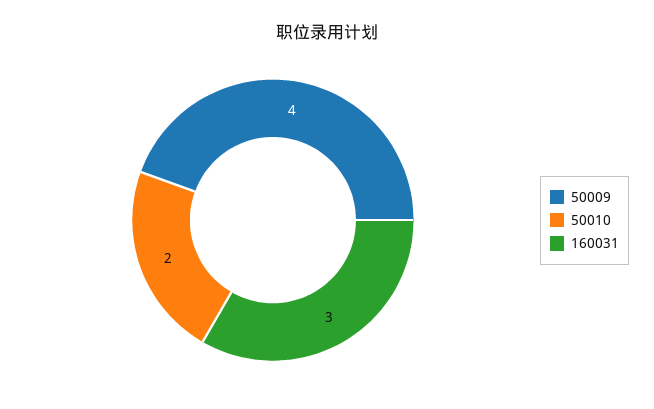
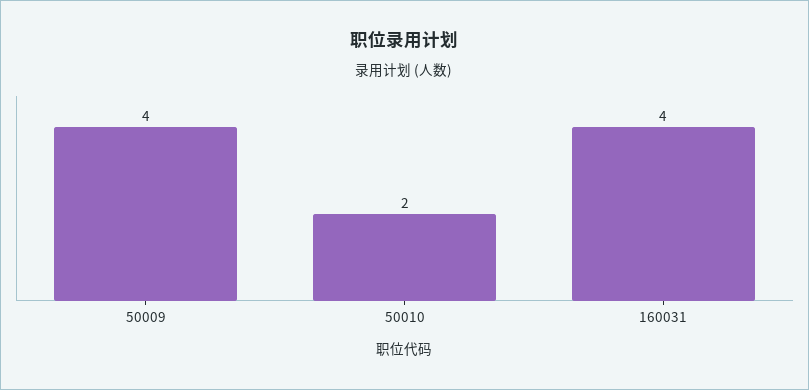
  {
    "50009": 4,
    "50010": 2,
-   "160031": 3
+   "160031": 4
  }

